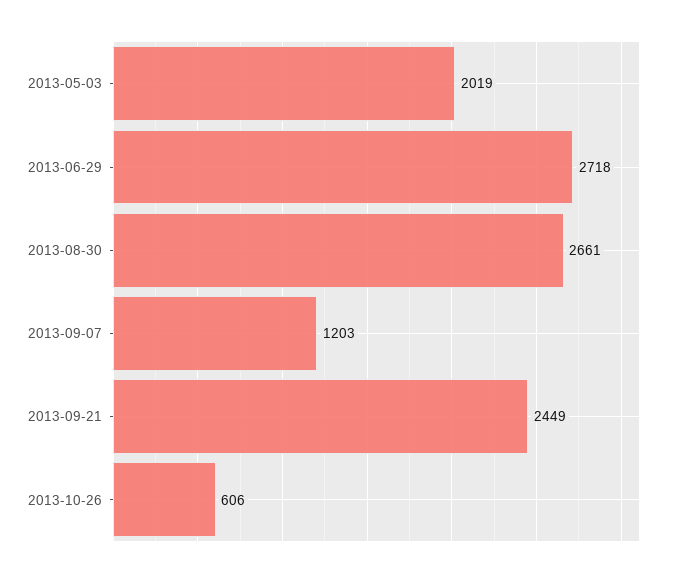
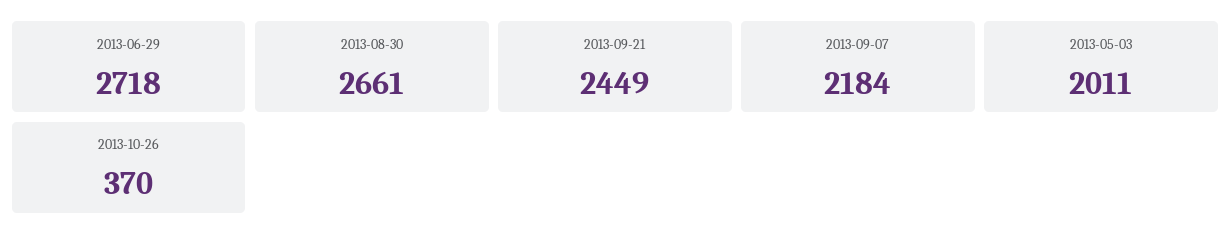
  {
-   "2013-05-03": 2019,
+   "2013-05-03": 2011,
    "2013-06-29": 2718,
    "2013-08-30": 2661,
-   "2013-09-07": 1203,
+   "2013-09-07": 2184,
    "2013-09-21": 2449,
-   "2013-10-26": 606
+   "2013-10-26": 370
  }

